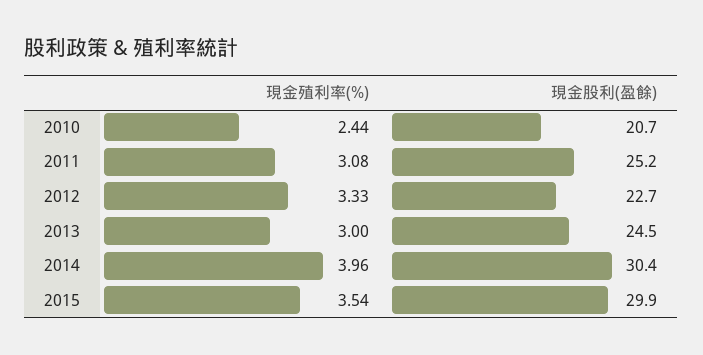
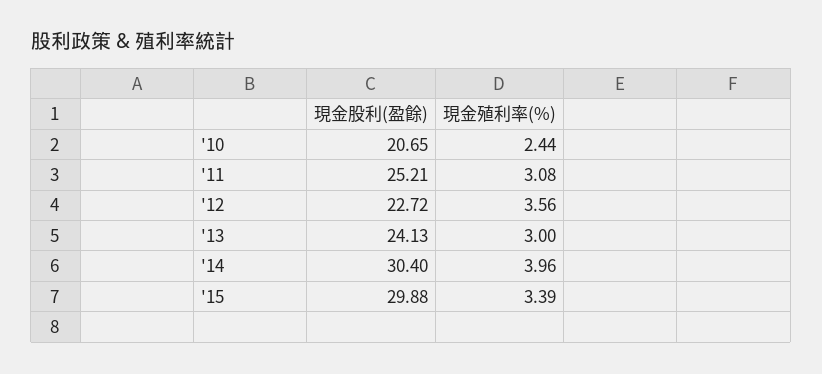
  {
    "現金殖利率(%)": {
      "2010": 2.44,
      "2011": 3.08,
-     "2012": 3.33,
+     "2012": 3.56,
      "2013": 3,
      "2014": 3.96,
-     "2015": 3.54
+     "2015": 3.39
    },
    "現金股利(盈餘)": {
      "2010": 20.65,
      "2011": 25.21,
      "2012": 22.72,
-     "2013": 24.5,
+     "2013": 24.13,
      "2014": 30.4,
      "2015": 29.88
    }
  }

